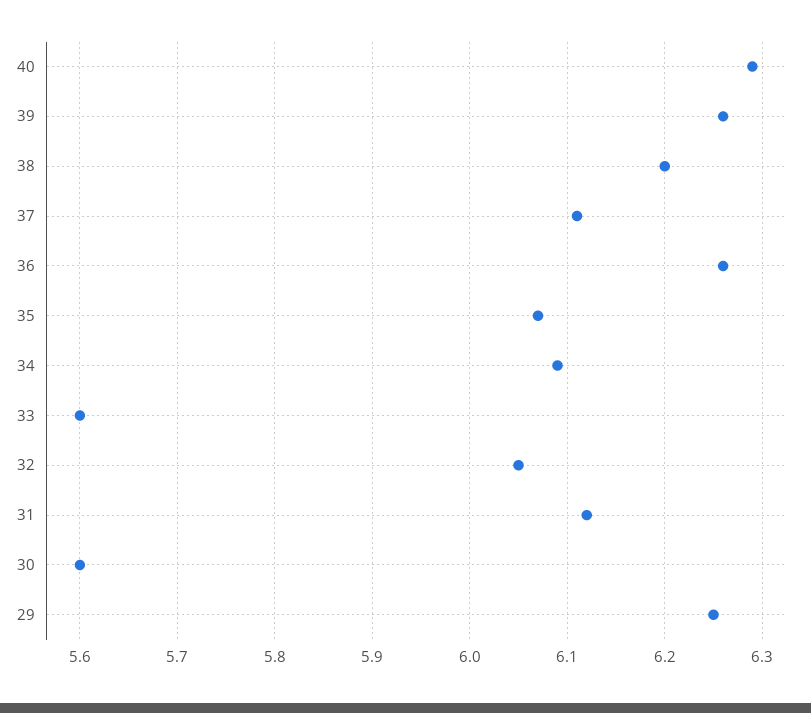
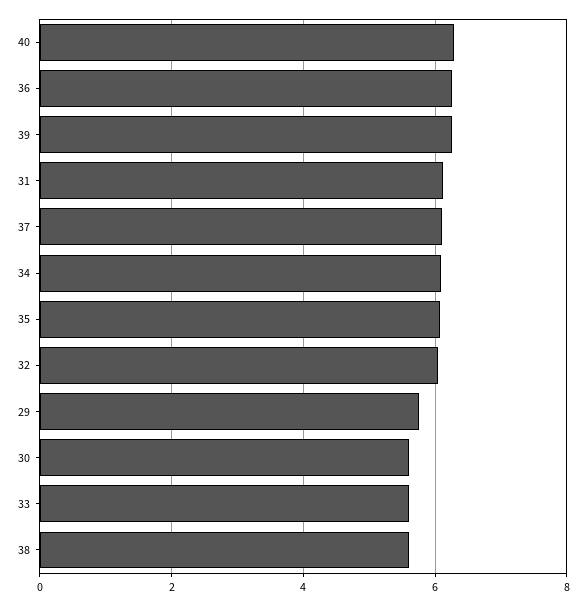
  {
    "40": 6.29,
    "39": 6.26,
-   "38": 6.2,
+   "38": 5.6,
    "37": 6.11,
    "36": 6.26,
    "35": 6.07,
    "34": 6.09,
    "33": 5.6,
    "32": 6.05,
    "31": 6.12,
    "30": 5.6,
-   "29": 6.25
+   "29": 5.8
  }

